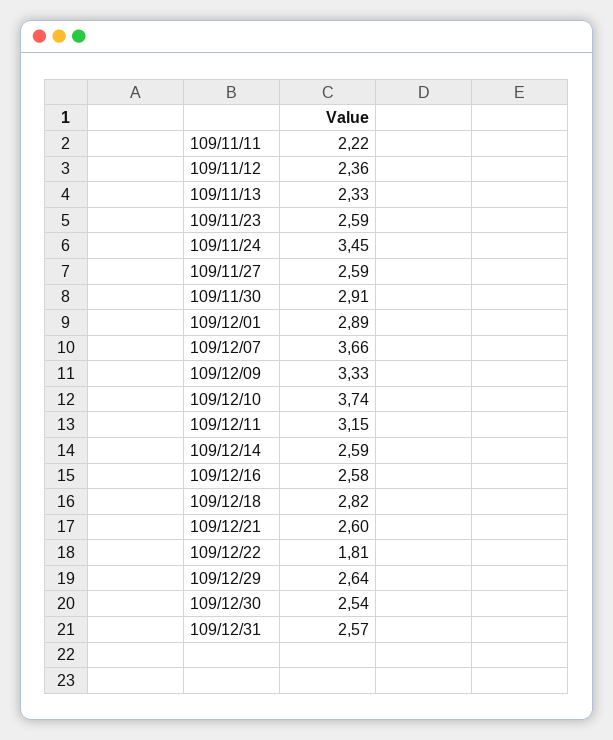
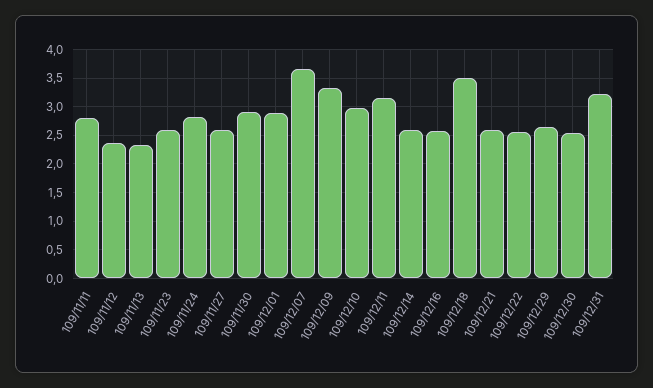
  {
-   "109/11/11": 2.22,
+   "109/11/11": 2.75,
    "109/11/12": 2.36,
    "109/11/13": 2.33,
    "109/11/23": 2.59,
-   "109/11/24": 3.45,
+   "109/11/24": 2.75,
    "109/11/27": 2.59,
    "109/11/30": 2.91,
    "109/12/01": 2.89,
    "109/12/07": 3.66,
    "109/12/09": 3.33,
-   "109/12/10": 3.74,
+   "109/12/10": 3,
    "109/12/11": 3.15,
    "109/12/14": 2.59,
    "109/12/16": 2.58,
-   "109/12/18": 2.82,
+   "109/12/18": 3.5,
    "109/12/21": 2.6,
-   "109/12/22": 1.81,
+   "109/12/22": 2.5,
    "109/12/29": 2.64,
    "109/12/30": 2.54,
-   "109/12/31": 2.57
+   "109/12/31": 3.25
  }

